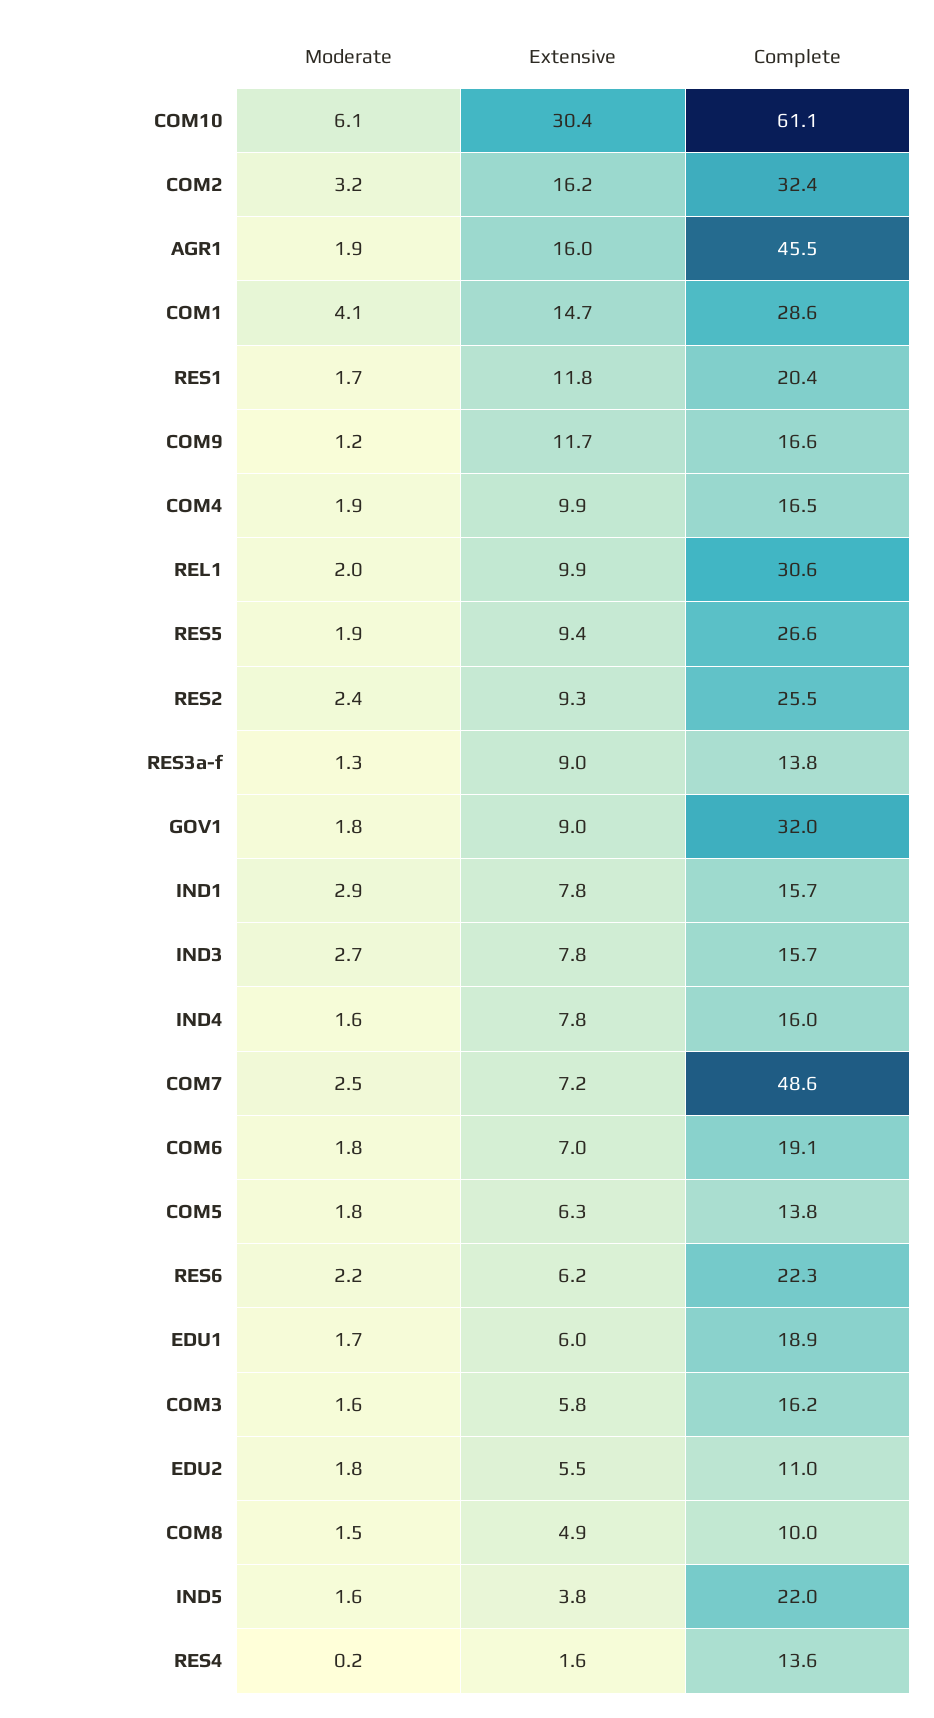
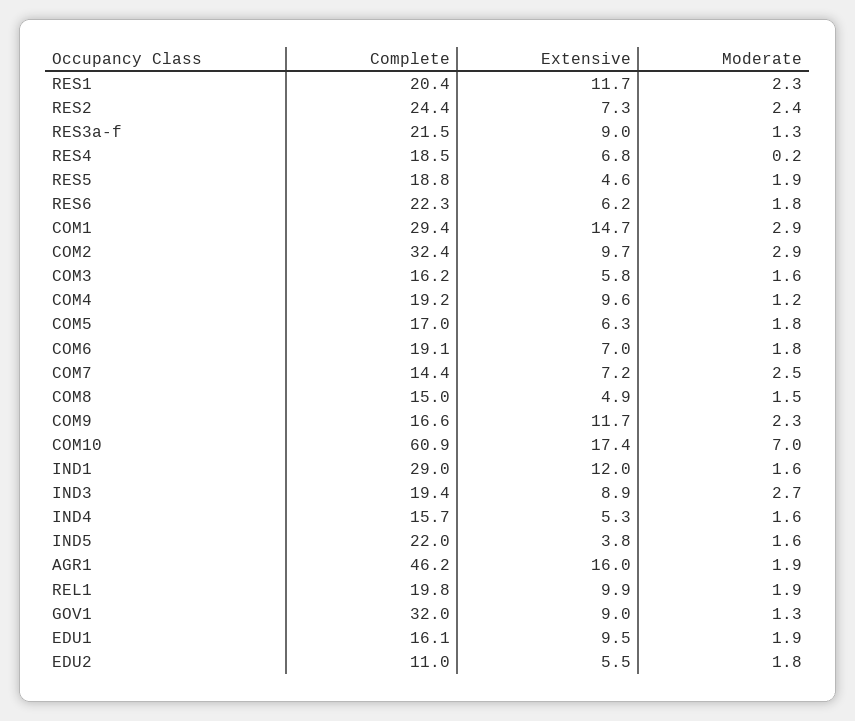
  {
    "Moderate": {
-     "COM10": 6.1,
+     "COM10": 7,
-     "COM2": 3.2,
+     "COM2": 2.9,
      "AGR1": 1.9,
-     "COM1": 4.1,
+     "COM1": 2.9,
-     "RES1": 1.7,
+     "RES1": 2.3,
-     "COM9": 1.2,
+     "COM9": 2.3,
-     "COM4": 1.9,
+     "COM4": 1.2,
-     "REL1": 2,
+     "REL1": 1.9,
      "RES5": 1.9,
      "RES2": 2.4,
      "RES3a-f": 1.3,
-     "GOV1": 1.8,
+     "GOV1": 1.3,
-     "IND1": 2.9,
+     "IND1": 1.6,
      "IND3": 2.7,
      "IND4": 1.6,
      "COM7": 2.5,
      "COM6": 1.8,
      "COM5": 1.8,
-     "RES6": 2.2,
+     "RES6": 1.8,
-     "EDU1": 1.7,
+     "EDU1": 1.9,
      "COM3": 1.6,
      "EDU2": 1.8,
      "COM8": 1.5,
      "IND5": 1.6,
      "RES4": 0.2
    },
    "Extensive": {
-     "COM10": 30.4,
+     "COM10": 17.4,
-     "COM2": 16.2,
+     "COM2": 9.7,
      "AGR1": 16,
      "COM1": 14.7,
-     "RES1": 11.8,
+     "RES1": 11.7,
      "COM9": 11.7,
-     "COM4": 9.9,
+     "COM4": 9.6,
      "REL1": 9.9,
-     "RES5": 9.4,
+     "RES5": 4.6,
-     "RES2": 9.3,
+     "RES2": 7.3,
      "RES3a-f": 9,
      "GOV1": 9,
-     "IND1": 7.8,
+     "IND1": 12,
-     "IND3": 7.8,
+     "IND3": 8.9,
-     "IND4": 7.8,
+     "IND4": 5.3,
      "COM7": 7.2,
      "COM6": 7,
      "COM5": 6.3,
      "RES6": 6.2,
-     "EDU1": 6,
+     "EDU1": 9.5,
      "COM3": 5.8,
      "EDU2": 5.5,
      "COM8": 4.9,
      "IND5": 3.8,
-     "RES4": 1.6
+     "RES4": 6.8
    },
    "Complete": {
-     "COM10": 61.1,
+     "COM10": 60.9,
      "COM2": 32.4,
-     "AGR1": 45.5,
+     "AGR1": 46.2,
-     "COM1": 28.6,
+     "COM1": 29.4,
      "RES1": 20.4,
      "COM9": 16.6,
-     "COM4": 16.5,
+     "COM4": 19.2,
-     "REL1": 30.6,
+     "REL1": 19.8,
-     "RES5": 26.6,
+     "RES5": 18.8,
-     "RES2": 25.5,
+     "RES2": 24.4,
-     "RES3a-f": 13.8,
+     "RES3a-f": 21.5,
      "GOV1": 32,
-     "IND1": 15.7,
+     "IND1": 29,
-     "IND3": 15.7,
+     "IND3": 19.4,
-     "IND4": 16,
+     "IND4": 15.7,
-     "COM7": 48.6,
+     "COM7": 14.4,
      "COM6": 19.1,
-     "COM5": 13.8,
+     "COM5": 17,
      "RES6": 22.3,
-     "EDU1": 18.9,
+     "EDU1": 16.1,
      "COM3": 16.2,
      "EDU2": 11,
-     "COM8": 10,
+     "COM8": 15,
      "IND5": 22,
-     "RES4": 13.6
+     "RES4": 18.5
    }
  }

